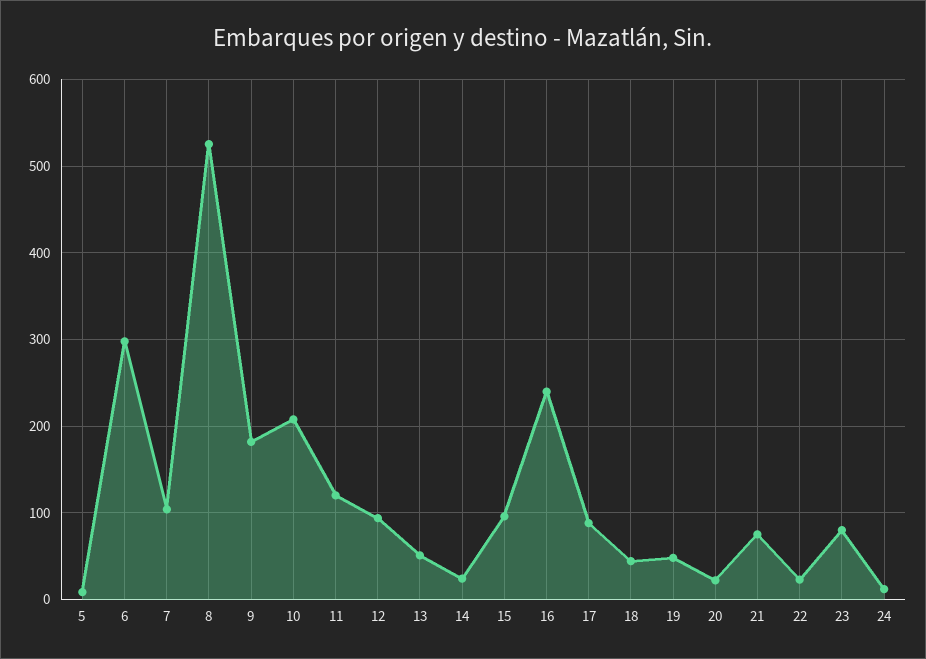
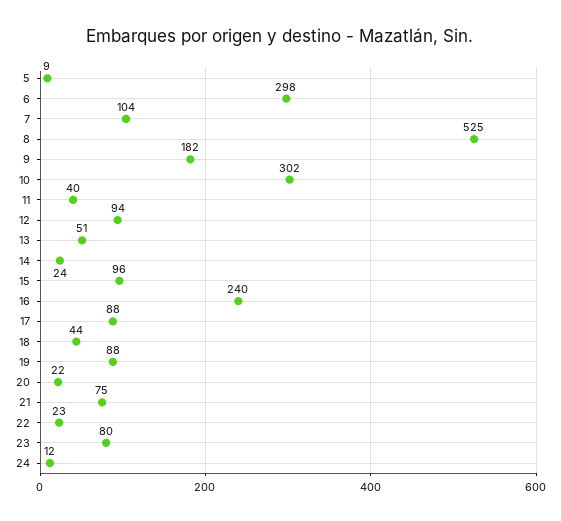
  {
    "5": 9,
    "6": 298,
    "7": 104,
    "8": 525,
    "9": 182,
-   "10": 210,
+   "10": 302,
-   "11": 120,
+   "11": 40,
    "12": 94,
    "13": 51,
    "14": 24,
    "15": 96,
    "16": 240,
    "17": 88,
    "18": 44,
-   "19": 50,
+   "19": 88,
    "20": 22,
    "21": 75,
    "22": 23,
    "23": 80,
    "24": 12
  }

